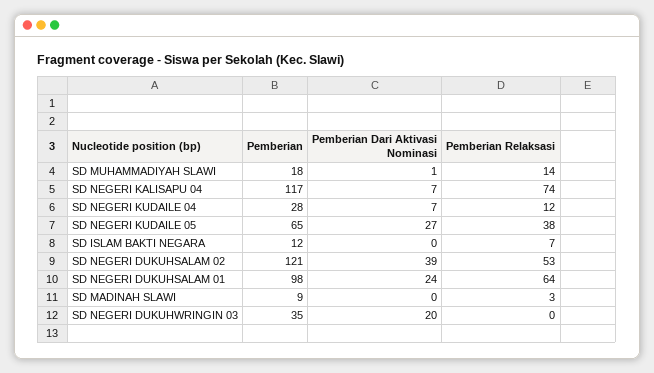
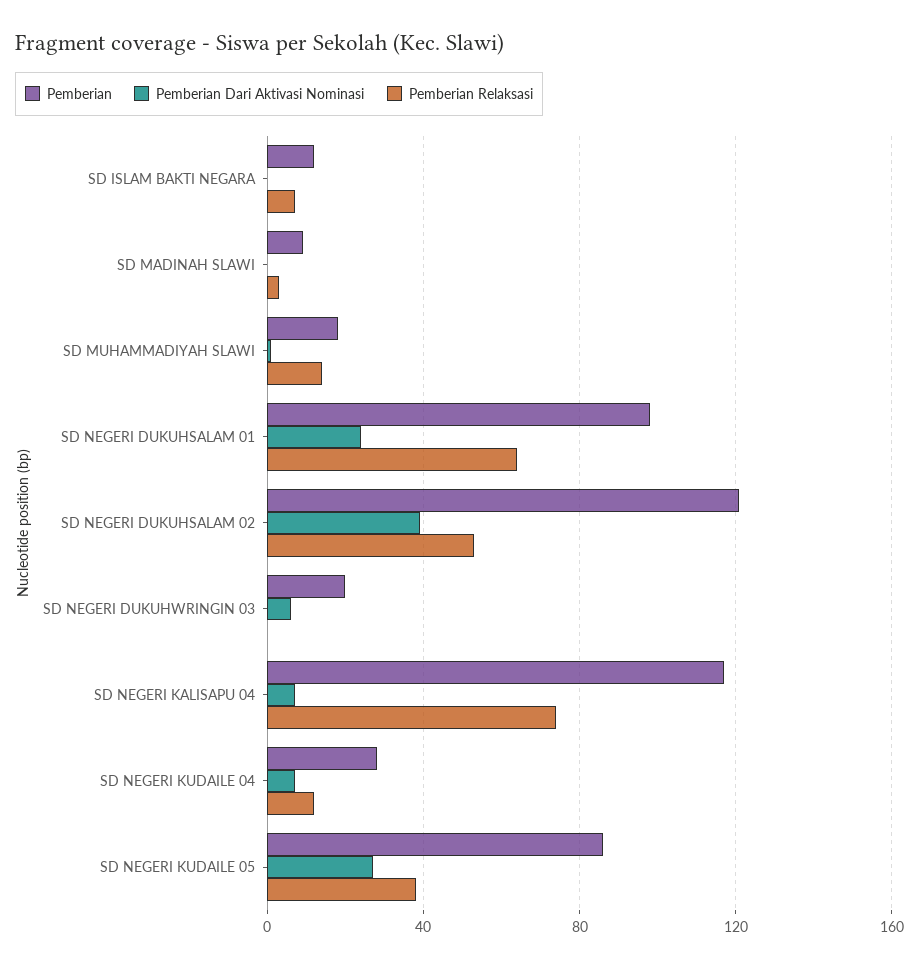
  {
    "Pemberian": {
      "SD MUHAMMADIYAH SLAWI": 18,
      "SD NEGERI KALISAPU 04": 117,
      "SD NEGERI KUDAILE 04": 28,
-     "SD NEGERI KUDAILE 05": 65,
+     "SD NEGERI KUDAILE 05": 85,
      "SD ISLAM BAKTI NEGARA": 12,
      "SD NEGERI DUKUHSALAM 02": 121,
      "SD NEGERI DUKUHSALAM 01": 98,
      "SD MADINAH SLAWI": 9,
-     "SD NEGERI DUKUHWRINGIN 03": 35
+     "SD NEGERI DUKUHWRINGIN 03": 20
    },
    "Pemberian Dari Aktivasi Nominasi": {
      "SD MUHAMMADIYAH SLAWI": 1,
      "SD NEGERI KALISAPU 04": 7,
      "SD NEGERI KUDAILE 04": 7,
      "SD NEGERI KUDAILE 05": 27,
      "SD ISLAM BAKTI NEGARA": 0,
      "SD NEGERI DUKUHSALAM 02": 39,
      "SD NEGERI DUKUHSALAM 01": 24,
      "SD MADINAH SLAWI": 0,
-     "SD NEGERI DUKUHWRINGIN 03": 20
+     "SD NEGERI DUKUHWRINGIN 03": 5
    },
    "Pemberian Relaksasi": {
      "SD MUHAMMADIYAH SLAWI": 14,
      "SD NEGERI KALISAPU 04": 74,
      "SD NEGERI KUDAILE 04": 12,
      "SD NEGERI KUDAILE 05": 38,
      "SD ISLAM BAKTI NEGARA": 7,
      "SD NEGERI DUKUHSALAM 02": 53,
      "SD NEGERI DUKUHSALAM 01": 64,
      "SD MADINAH SLAWI": 3,
      "SD NEGERI DUKUHWRINGIN 03": 0
    }
  }

